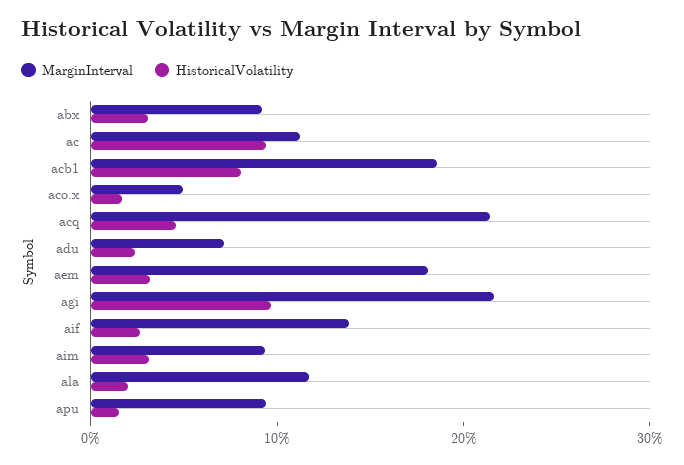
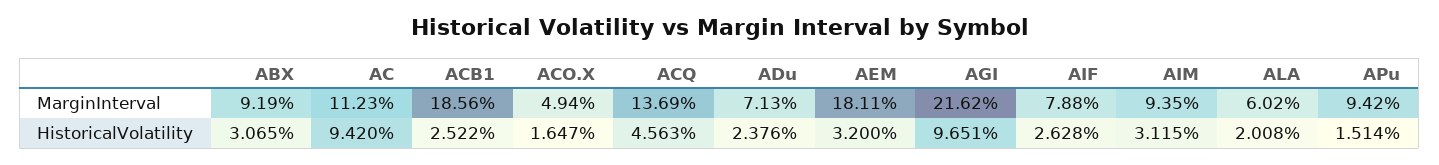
  {
    "MarginInterval": {
      "abx": 9.19,
      "ac": 11.23,
      "acb1": 18.56,
      "aco.x": 4.94,
-     "acq": 22,
+     "acq": 13.69,
      "adu": 7.13,
      "aem": 18.11,
      "agi": 21.62,
-     "aif": 14,
+     "aif": 7.88,
      "aim": 9.35,
-     "ala": 12,
+     "ala": 6.02,
      "apu": 9.42
    },
    "HistoricalVolatility": {
      "abx": 3.065,
      "ac": 9.42,
-     "acb1": 8,
+     "acb1": 2.522,
      "aco.x": 1.647,
      "acq": 4.563,
      "adu": 2.376,
      "aem": 3.2,
      "agi": 9.651,
      "aif": 2.628,
      "aim": 3.115,
      "ala": 2.008,
      "apu": 1.514
    }
  }

